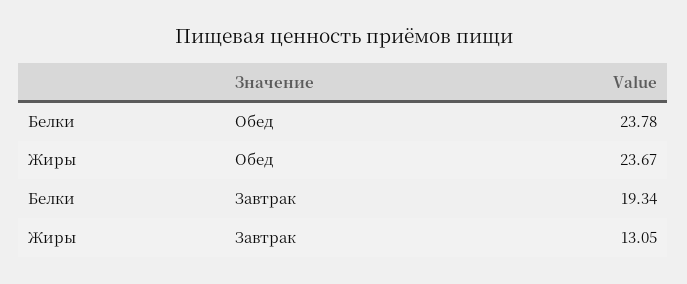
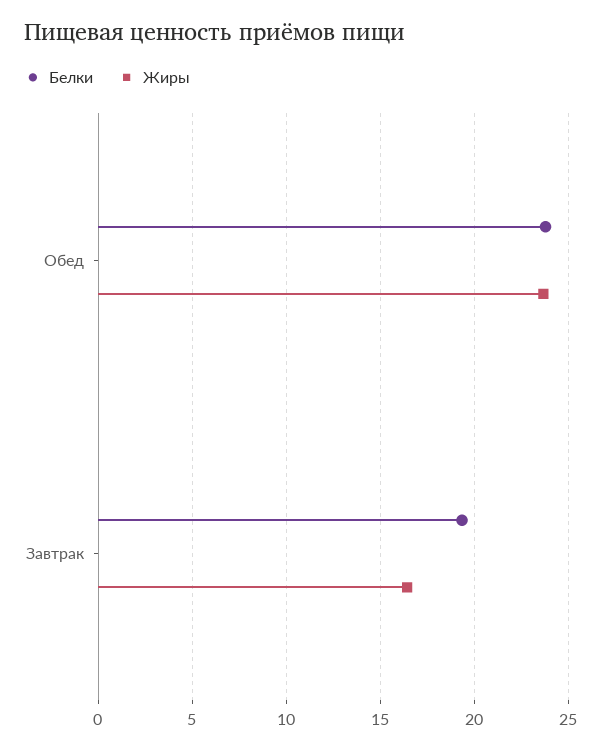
  {
    "Белки": {
      "Обед": 23.78,
      "Завтрак": 19.34
    },
    "Жиры": {
      "Обед": 23.67,
-     "Завтрак": 13.05
+     "Завтрак": 16.5
    }
  }

